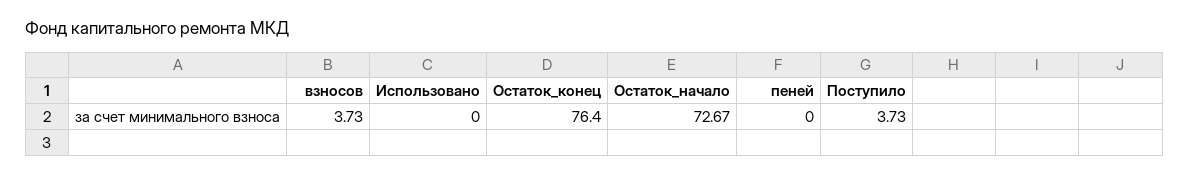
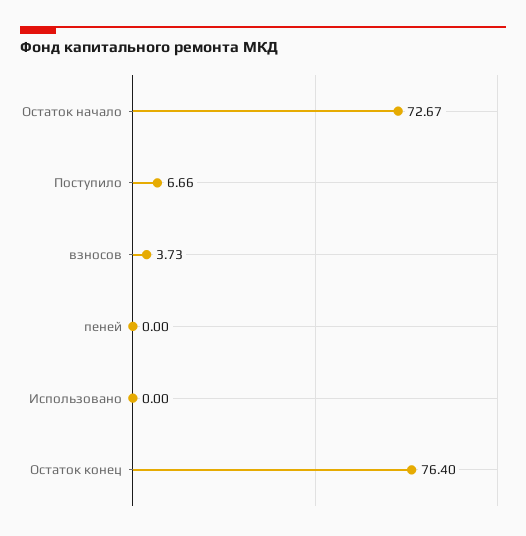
  {
    "взносов": 3.73,
    "Использовано": 0,
    "Остаток_конец": 76.4,
    "Остаток_начало": 72.67,
    "пеней": 0,
-   "Поступило": 3.73
+   "Поступило": 6.66
  }

